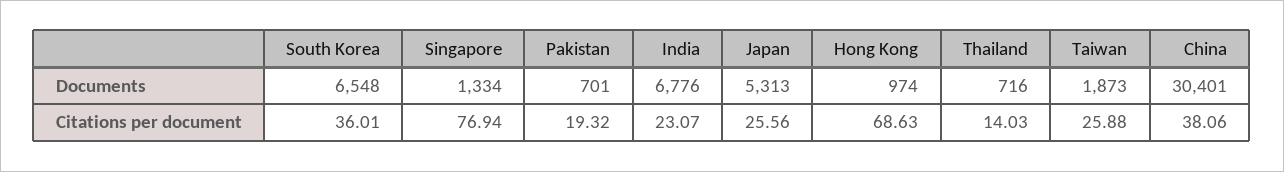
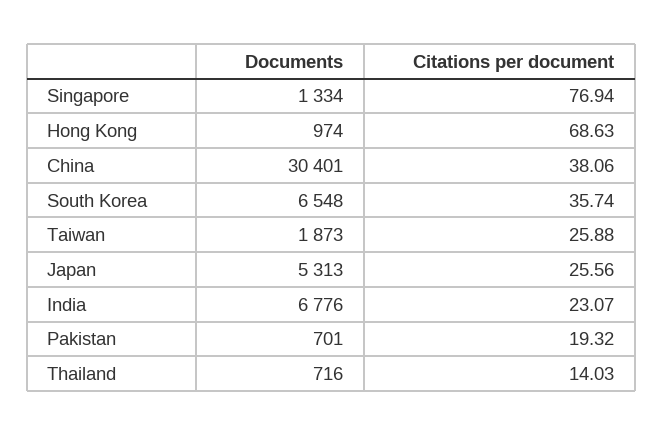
  {
    "South Korea": {
      "Documents": 6548,
-     "Citations per document": 36.01
+     "Citations per document": 35.74
    },
    "Singapore": {
      "Documents": 1334,
      "Citations per document": 76.94
    },
    "Pakistan": {
      "Documents": 701,
      "Citations per document": 19.32
    },
    "India": {
      "Documents": 6776,
      "Citations per document": 23.07
    },
    "Japan": {
      "Documents": 5313,
      "Citations per document": 25.56
    },
    "Hong Kong": {
      "Documents": 974,
      "Citations per document": 68.63
    },
    "Thailand": {
      "Documents": 716,
      "Citations per document": 14.03
    },
    "Taiwan": {
      "Documents": 1873,
      "Citations per document": 25.88
    },
    "China": {
      "Documents": 30401,
      "Citations per document": 38.06
    }
  }

